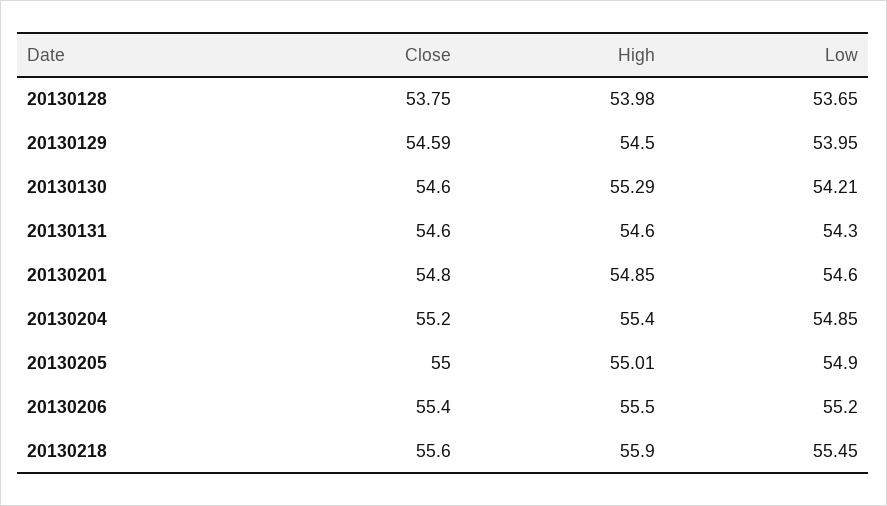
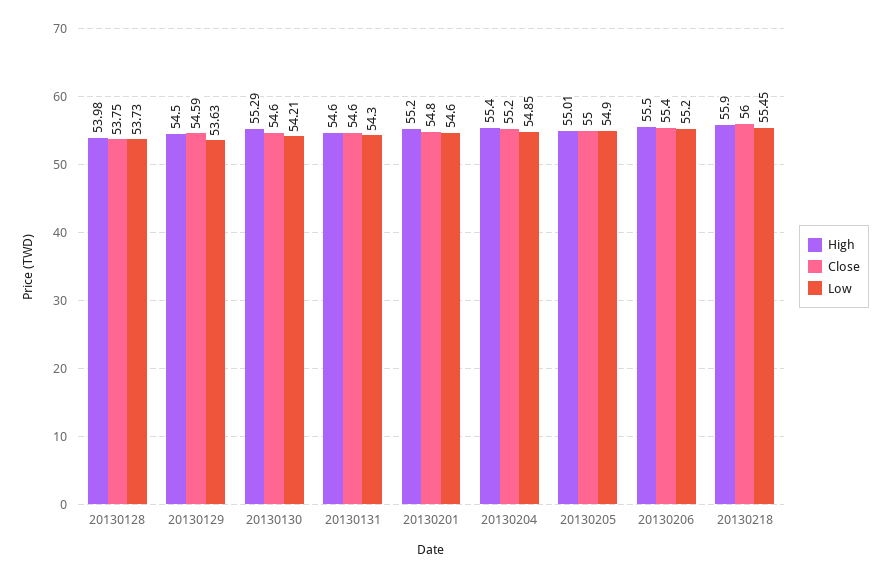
  {
    "Close": {
      "20130128": 53.75,
      "20130129": 54.59,
      "20130130": 54.6,
      "20130131": 54.6,
      "20130201": 54.8,
      "20130204": 55.2,
      "20130205": 55,
      "20130206": 55.4,
-     "20130218": 55.6
+     "20130218": 56
    },
    "High": {
      "20130128": 53.98,
      "20130129": 54.5,
      "20130130": 55.29,
      "20130131": 54.6,
-     "20130201": 54.85,
+     "20130201": 55.2,
      "20130204": 55.4,
      "20130205": 55.01,
      "20130206": 55.5,
      "20130218": 55.9
    },
    "Low": {
-     "20130128": 53.65,
+     "20130128": 53.73,
-     "20130129": 53.95,
+     "20130129": 53.63,
      "20130130": 54.21,
      "20130131": 54.3,
      "20130201": 54.6,
      "20130204": 54.85,
      "20130205": 54.9,
      "20130206": 55.2,
      "20130218": 55.45
    }
  }

